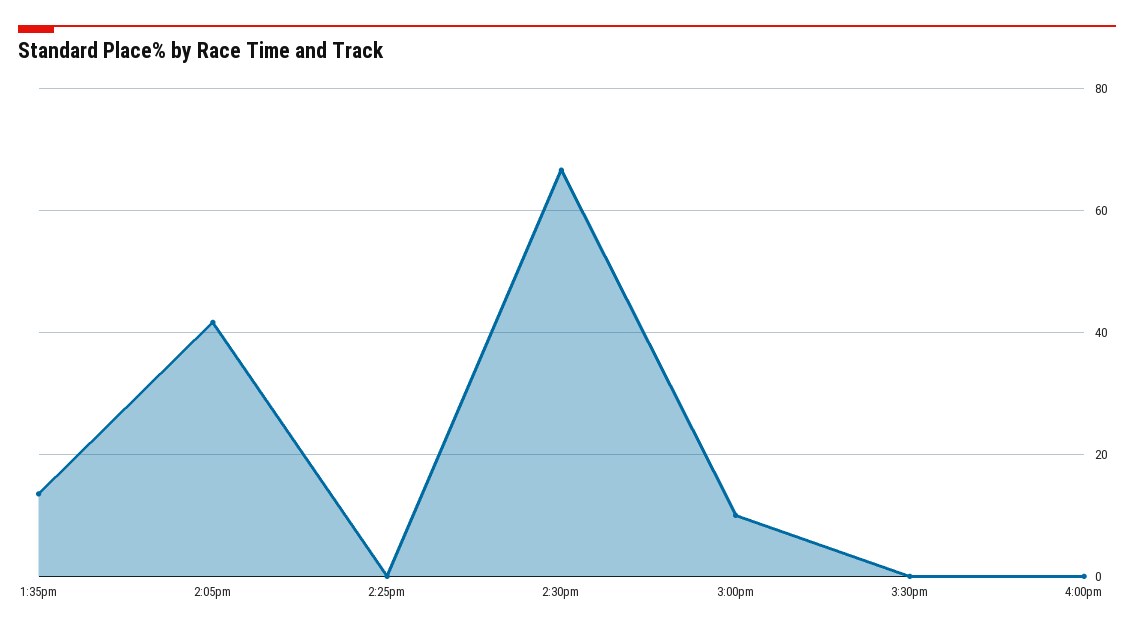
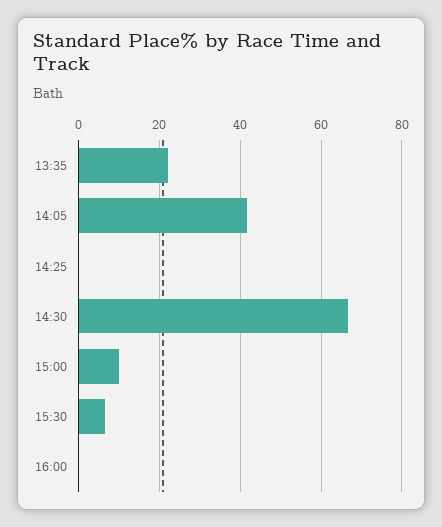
  {
-   "1:35pm": 14,
+   "1:35pm": 22,
    "2:05pm": 42,
    "2:25pm": 0,
    "2:30pm": 66,
    "3:00pm": 10,
-   "3:30pm": 0,
+   "3:30pm": 6,
    "4:00pm": 0
  }

